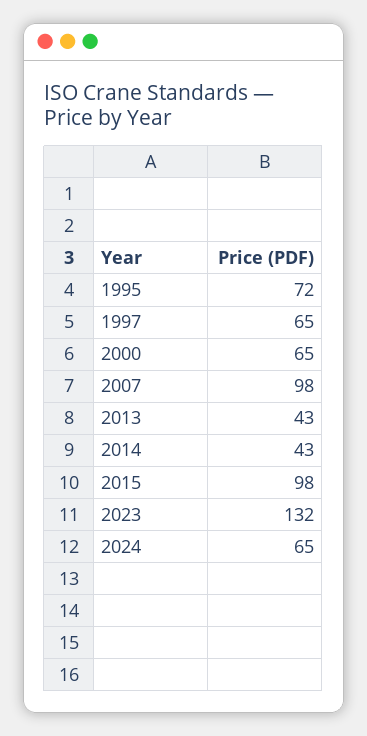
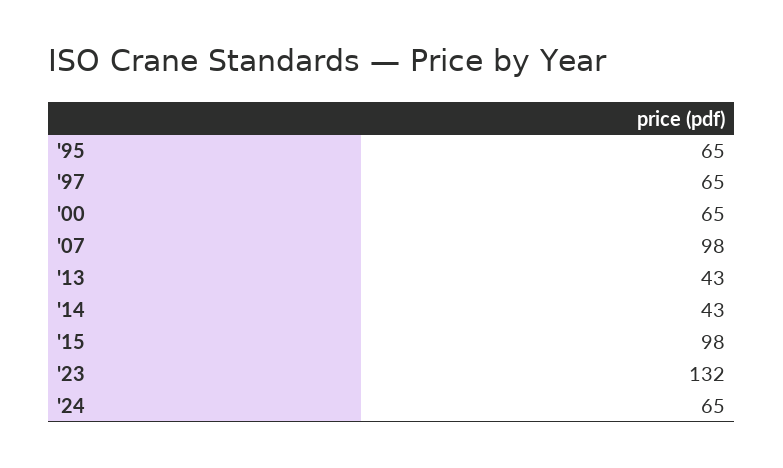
  {
-   "1995": 72,
+   "1995": 65,
    "1997": 65,
    "2000": 65,
    "2007": 98,
    "2013": 43,
    "2014": 43,
    "2015": 98,
    "2023": 132,
    "2024": 65
  }

